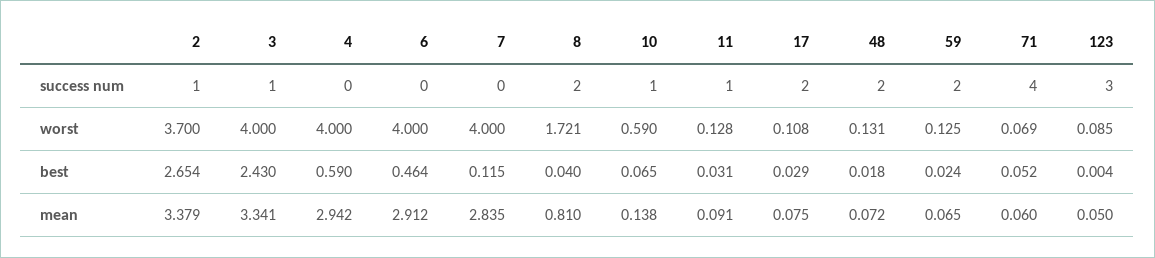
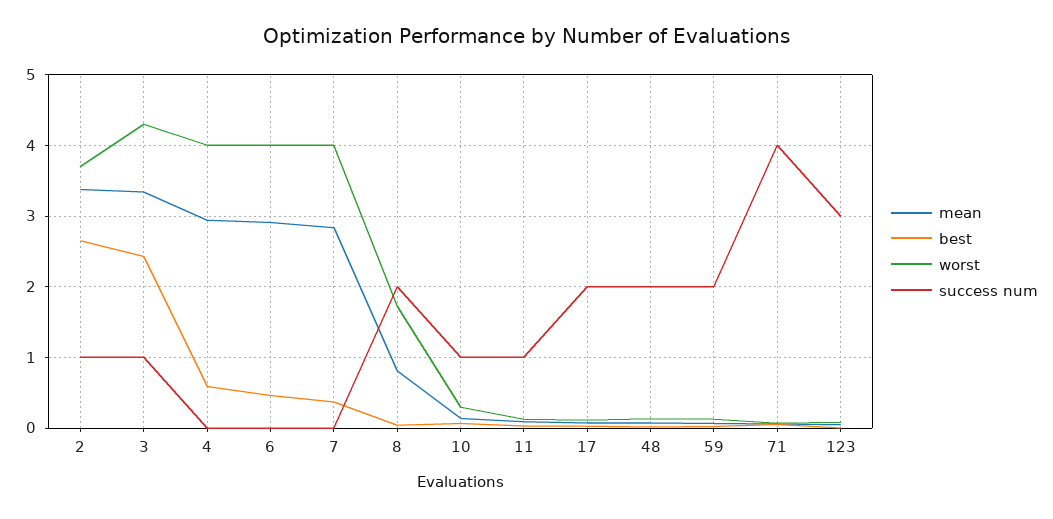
  {
    "success num": {
      "2": 1,
      "3": 1,
      "4": 0,
      "6": 0,
      "7": 0,
      "8": 2,
      "10": 1,
      "11": 1,
      "17": 2,
      "48": 2,
      "59": 2,
      "71": 4,
      "123": 3
    },
    "worst": {
      "2": 3.7,
-     "3": 4,
+     "3": 4.3,
      "4": 4,
      "6": 4,
      "7": 4,
      "8": 1.721,
-     "10": 0.59,
+     "10": 0.3,
      "11": 0.128,
      "17": 0.108,
      "48": 0.131,
      "59": 0.125,
      "71": 0.069,
      "123": 0.085
    },
    "best": {
      "2": 2.654,
      "3": 2.43,
      "4": 0.59,
      "6": 0.464,
-     "7": 0.115,
+     "7": 0.4,
      "8": 0.04,
      "10": 0.065,
      "11": 0.031,
      "17": 0.029,
      "48": 0.018,
      "59": 0.024,
      "71": 0.052,
      "123": 0.004
    },
    "mean": {
      "2": 3.379,
      "3": 3.341,
      "4": 2.942,
      "6": 2.912,
      "7": 2.835,
      "8": 0.81,
      "10": 0.138,
      "11": 0.091,
      "17": 0.075,
      "48": 0.072,
      "59": 0.065,
      "71": 0.06,
      "123": 0.05
    }
  }

